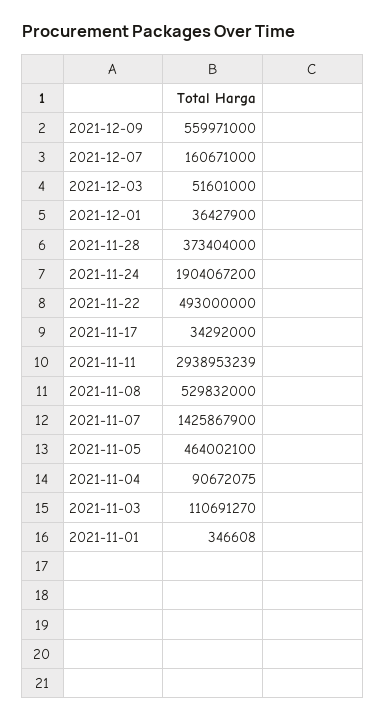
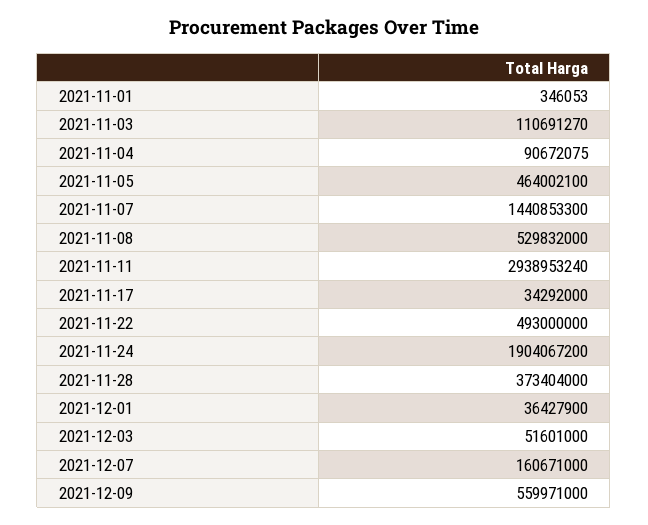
  {
    "2021-12-09": 559971000,
    "2021-12-07": 160671000,
    "2021-12-03": 51601000,
    "2021-12-01": 36427900,
    "2021-11-28": 373404000,
    "2021-11-24": 1904067200,
    "2021-11-22": 493000000,
    "2021-11-17": 34292000,
-   "2021-11-11": 2938953239,
+   "2021-11-11": 2938953240,
    "2021-11-08": 529832000,
-   "2021-11-07": 1425867900,
+   "2021-11-07": 1440853300,
    "2021-11-05": 464002100,
    "2021-11-04": 90672075,
    "2021-11-03": 110691270,
-   "2021-11-01": 346608
+   "2021-11-01": 346053
  }

